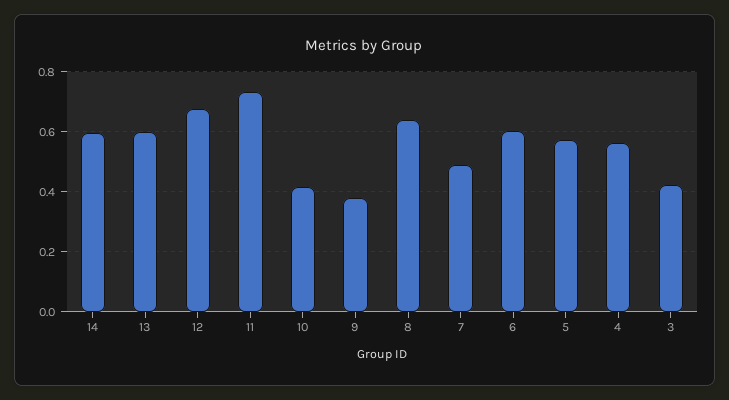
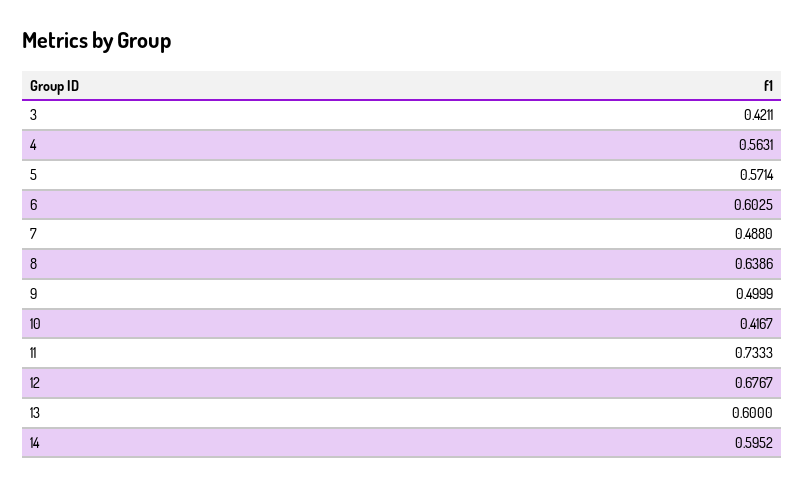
  {
    "14": 0.5952,
    "13": 0.6,
    "12": 0.6767,
    "11": 0.7333,
    "10": 0.4167,
-   "9": 0.38,
+   "9": 0.4999,
    "8": 0.6386,
    "7": 0.488,
    "6": 0.6025,
    "5": 0.5714,
    "4": 0.5631,
    "3": 0.4211
  }

